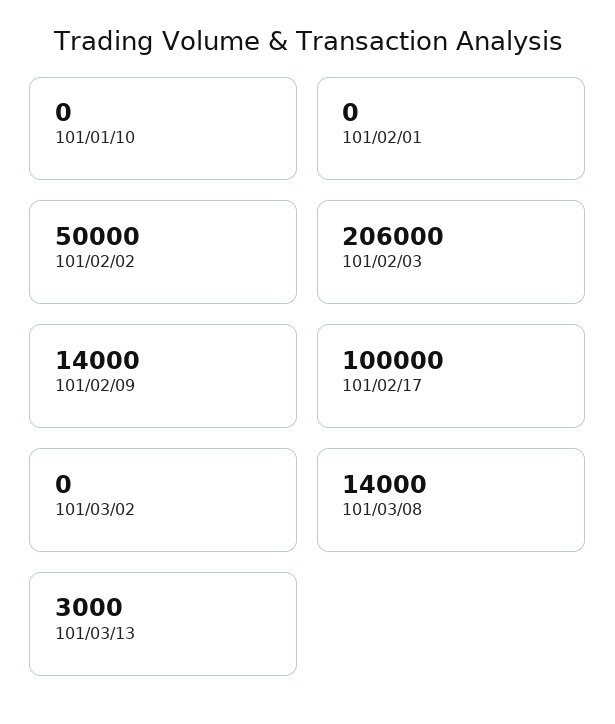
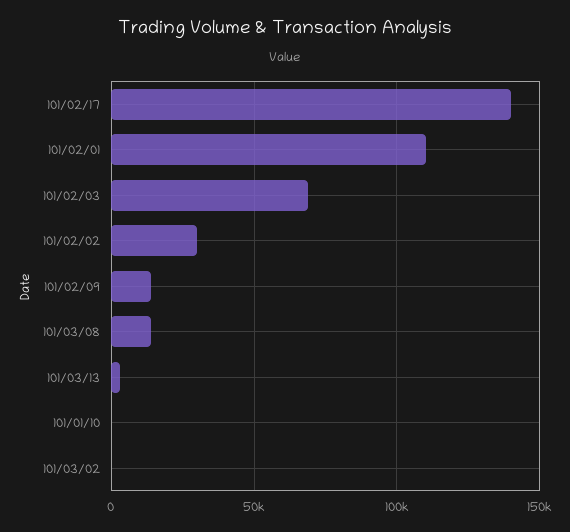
  {
    "101/01/10": 0,
-   "101/02/01": 0,
+   "101/02/01": 110000,
-   "101/02/02": 50000,
+   "101/02/02": 30000,
-   "101/02/03": 206000,
+   "101/02/03": 70000,
    "101/02/09": 14000,
-   "101/02/17": 100000,
+   "101/02/17": 140000,
    "101/03/02": 0,
    "101/03/08": 14000,
    "101/03/13": 3000
  }

